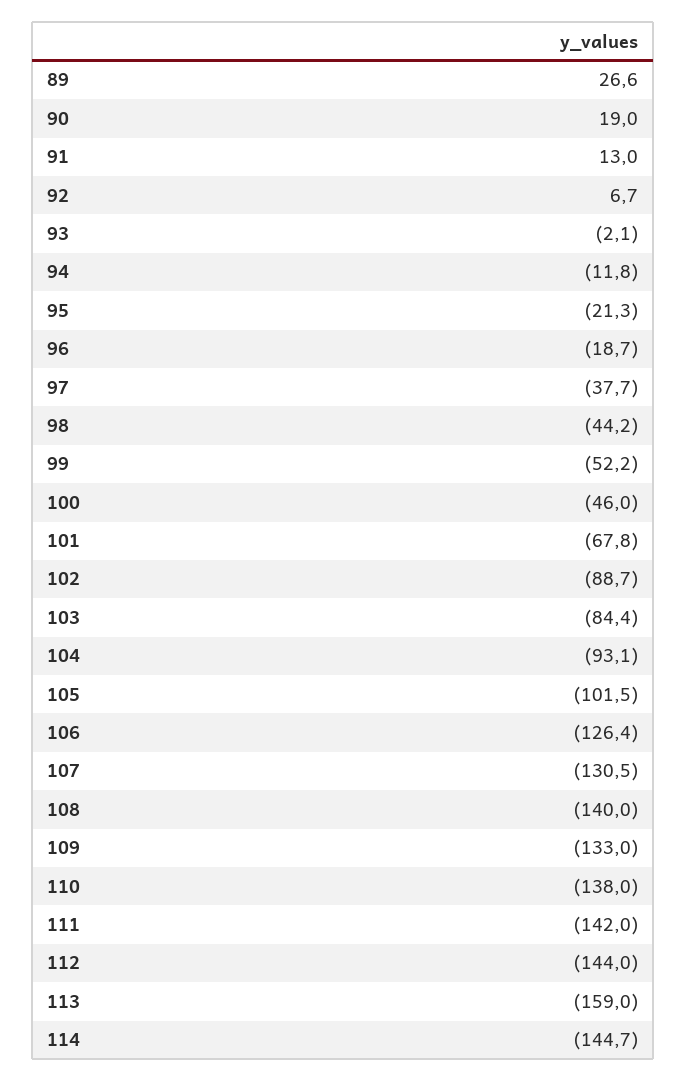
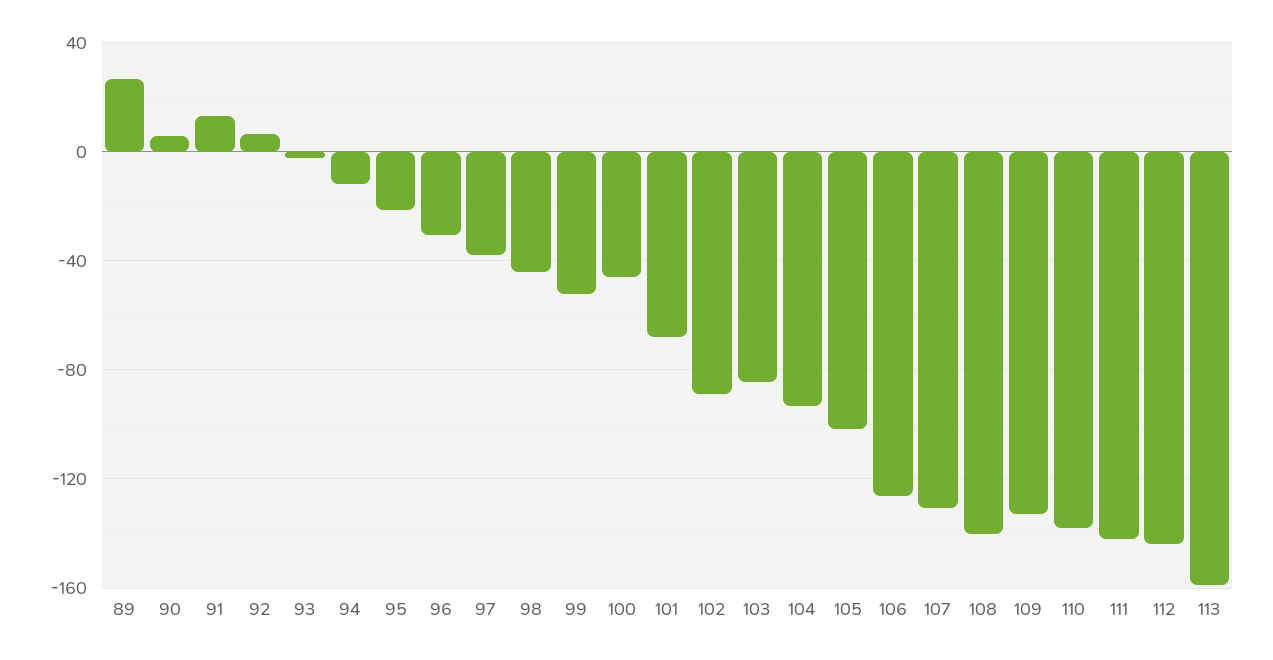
  {
    "89": 26.6,
-   "90": 19,
+   "90": 5,
    "91": 13,
    "92": 6.7,
    "93": -2.1,
    "94": -11.8,
    "95": -21.3,
-   "96": -18.7,
+   "96": -30,
    "97": -37.7,
    "98": -44.2,
    "99": -52.2,
    "100": -46,
    "101": -67.8,
    "102": -88.7,
    "103": -84.4,
    "104": -93.1,
    "105": -101.5,
    "106": -126.4,
    "107": -130.5,
    "108": -140,
    "109": -133,
    "110": -138,
    "111": -142,
    "112": -144,
-   "113": -159,
+   "113": -159
-   "114": -144.7
  }

